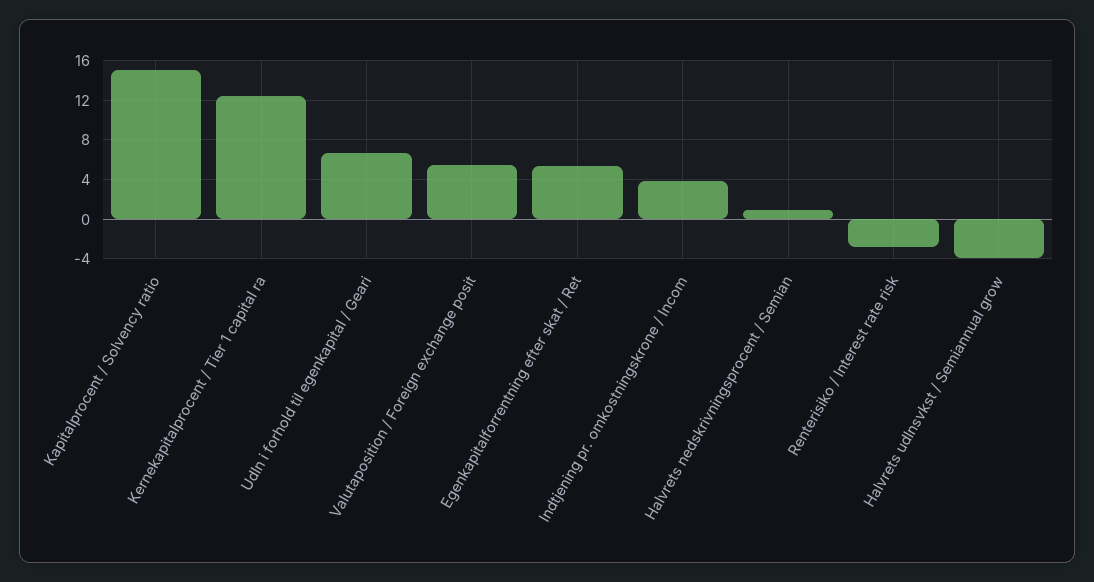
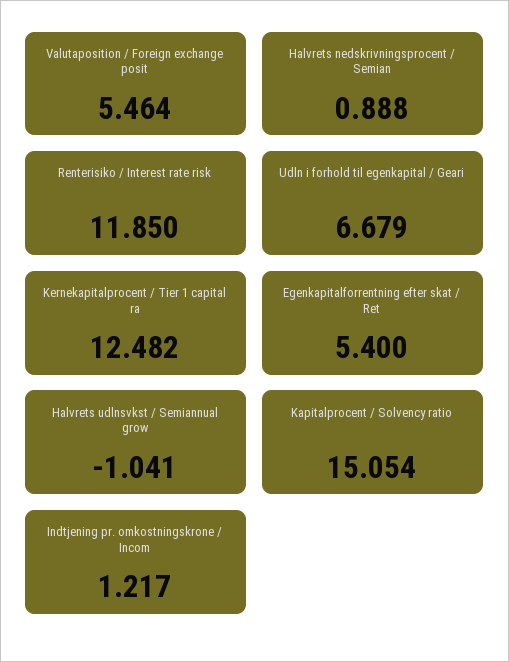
  {
    "Kapitalprocent / Solvency ratio": 15.054,
    "Kernekapitalprocent / Tier 1 capital ra": 12.482,
    "Udln i forhold til egenkapital / Geari": 6.679,
    "Valutaposition / Foreign exchange posit": 5.464,
    "Egenkapitalforrentning efter skat / Ret": 5.4,
-   "Indtjening pr. omkostningskrone / Incom": 4,
+   "Indtjening pr. omkostningskrone / Incom": 1.217,
    "Halvrets nedskrivningsprocent / Semian": 0.888,
-   "Renterisiko / Interest rate risk": -3,
+   "Renterisiko / Interest rate risk": 11.85,
-   "Halvrets udlnsvkst / Semiannual grow": -4
+   "Halvrets udlnsvkst / Semiannual grow": -1.041
  }

